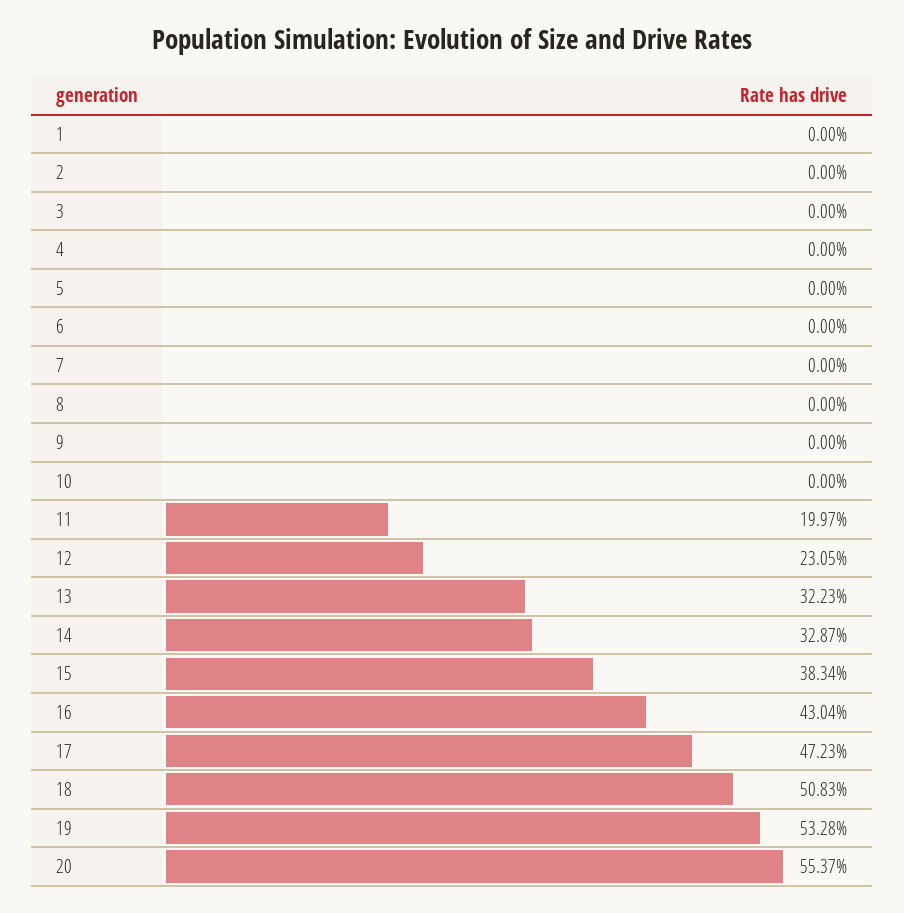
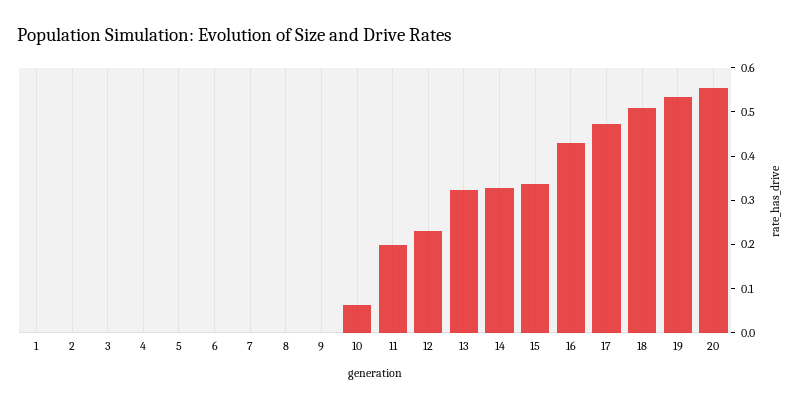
  {
    "1": 0,
    "2": 0,
    "3": 0,
    "4": 0,
    "5": 0,
    "6": 0,
    "7": 0,
    "8": 0,
    "9": 0,
-   "10": 0,
+   "10": 0.06,
    "11": 0.1997,
    "12": 0.2305,
    "13": 0.3223,
    "14": 0.3287,
-   "15": 0.3834,
+   "15": 0.34,
    "16": 0.4304,
    "17": 0.4723,
    "18": 0.5083,
    "19": 0.5328,
    "20": 0.5537
  }

